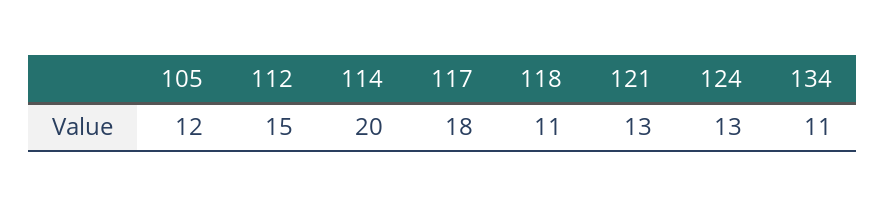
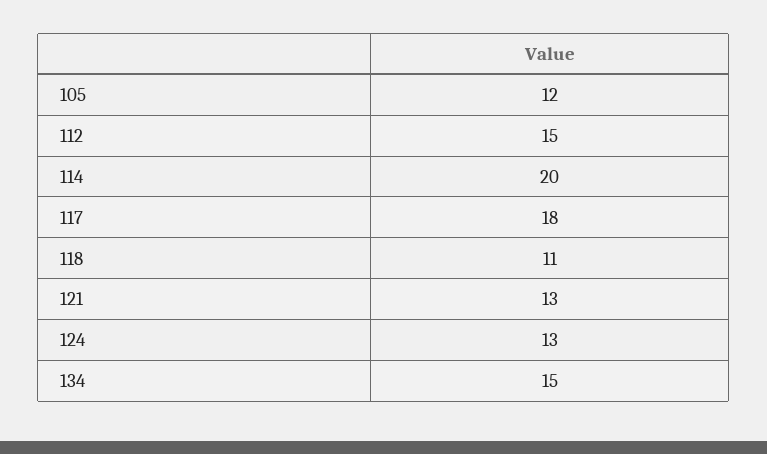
  {
    "105": 12,
    "112": 15,
    "114": 20,
    "117": 18,
    "118": 11,
    "121": 13,
    "124": 13,
-   "134": 11
+   "134": 15
  }

